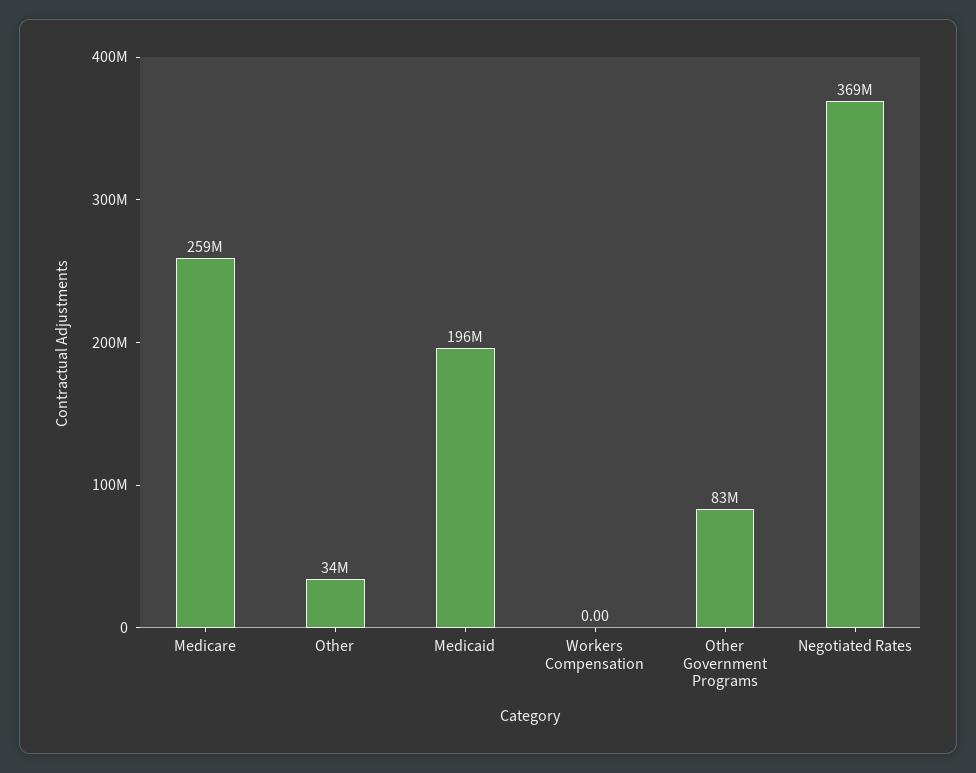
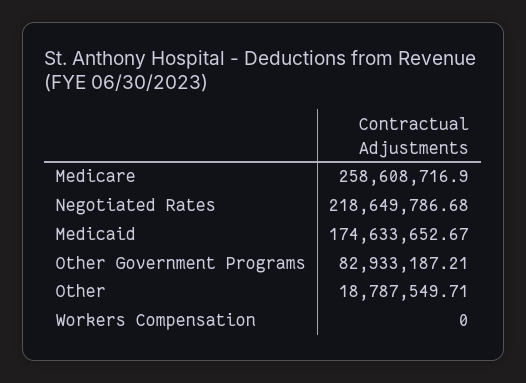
  {
    "Medicare": 258608716.9,
-   "Other": 34000000,
+   "Other": 18787549.71,
-   "Medicaid": 196000000,
+   "Medicaid": 174633652.67,
    "Workers Compensation": 0,
    "Other Government Programs": 82933187.21,
-   "Negotiated Rates": 369000000
+   "Negotiated Rates": 218649786.68
  }

